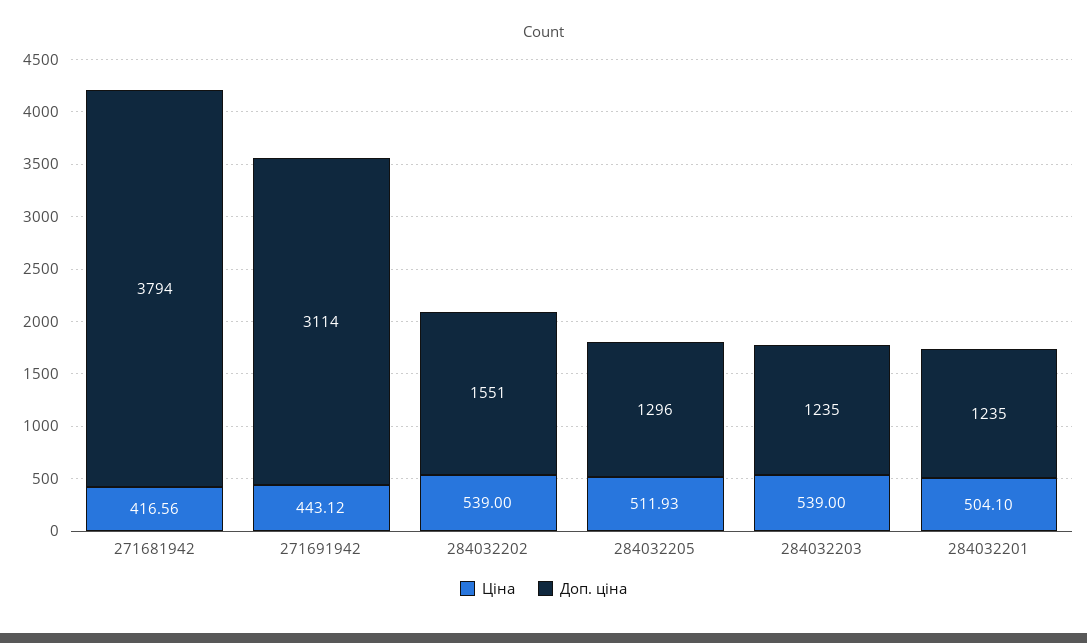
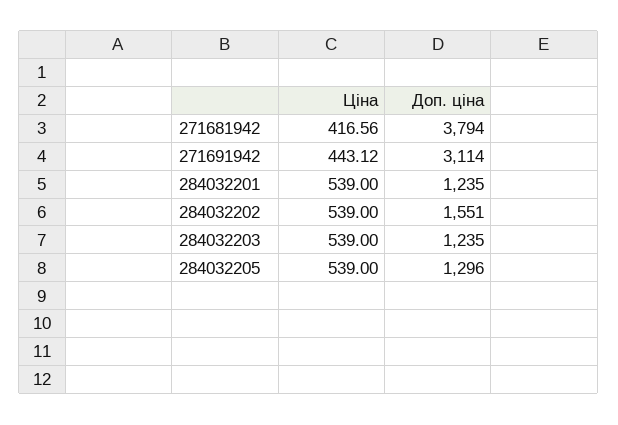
  {
    "Ціна": {
      "271681942": 416.56,
      "271691942": 443.12,
      "284032202": 539,
-     "284032205": 511.93,
+     "284032205": 539,
      "284032203": 539,
-     "284032201": 504.1
+     "284032201": 539
    },
    "Доп. ціна": {
      "271681942": 3794,
      "271691942": 3114,
      "284032202": 1551,
      "284032205": 1296,
      "284032203": 1235,
      "284032201": 1235
    }
  }

